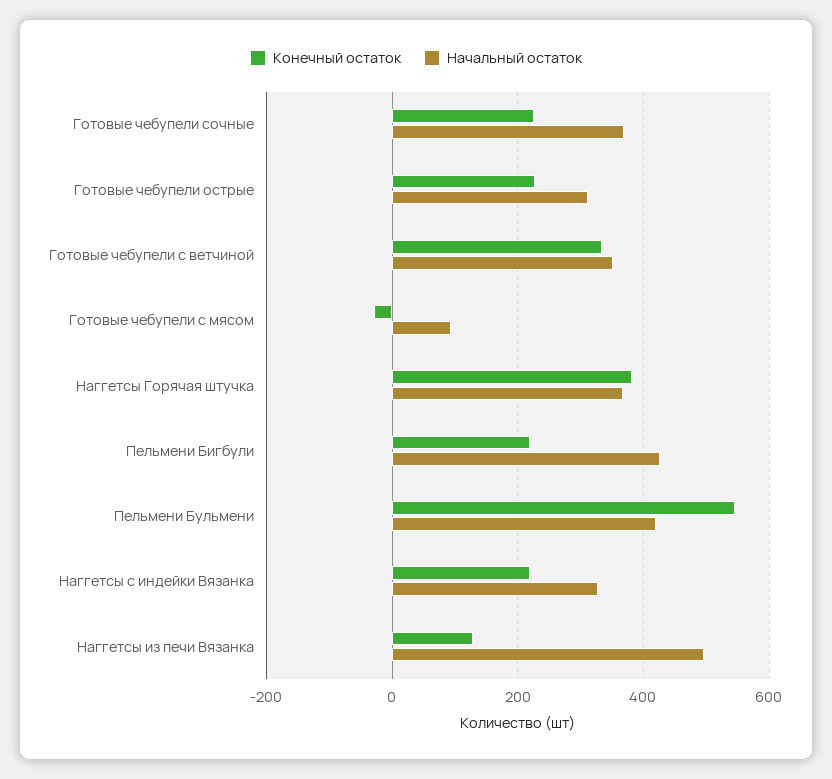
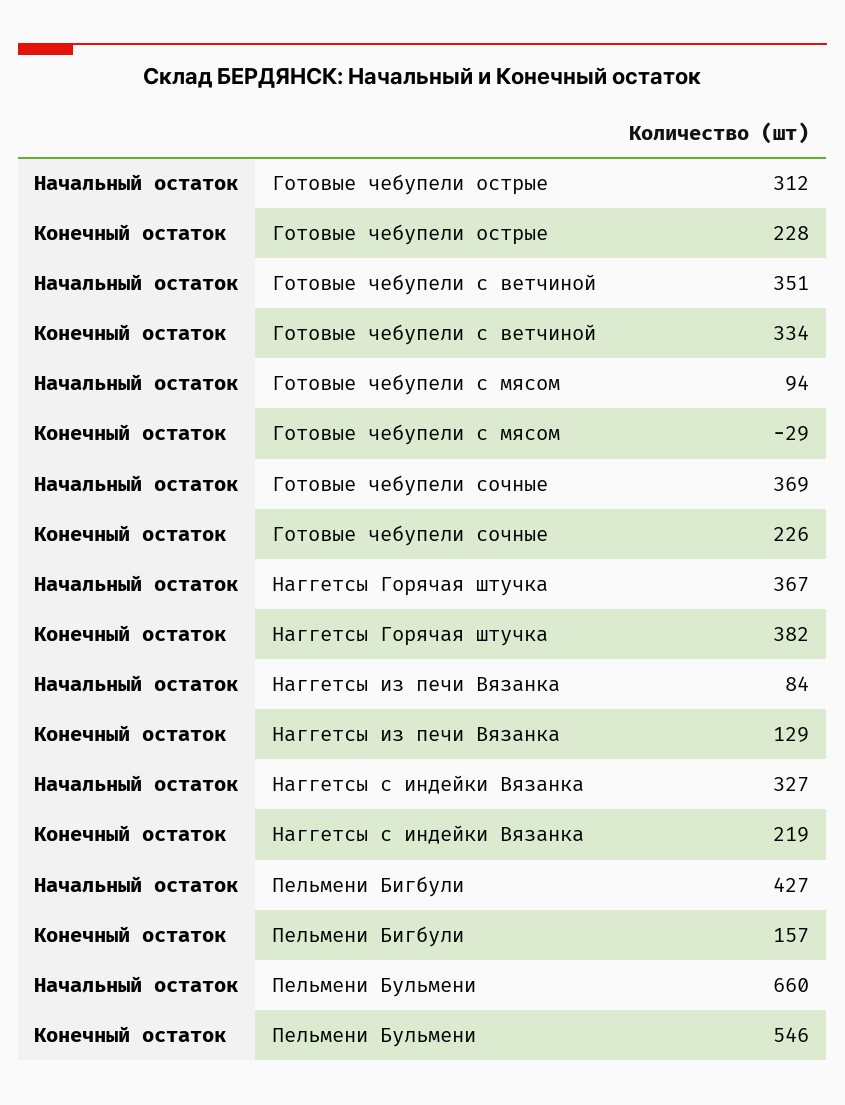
  {
    "Конечный остаток": {
      "Готовые чебупели сочные": 226,
      "Готовые чебупели острые": 228,
      "Готовые чебупели с ветчиной": 334,
      "Готовые чебупели с мясом": -29,
      "Наггетсы Горячая штучка": 382,
-     "Пельмени Бигбули": 220,
+     "Пельмени Бигбули": 157,
      "Пельмени Бульмени": 546,
      "Наггетсы с индейки Вязанка": 219,
      "Наггетсы из печи Вязанка": 129
    },
    "Начальный остаток": {
      "Готовые чебупели сочные": 369,
      "Готовые чебупели острые": 312,
      "Готовые чебупели с ветчиной": 351,
      "Готовые чебупели с мясом": 94,
      "Наггетсы Горячая штучка": 367,
      "Пельмени Бигбули": 427,
-     "Пельмени Бульмени": 420,
+     "Пельмени Бульмени": 660,
      "Наггетсы с индейки Вязанка": 327,
-     "Наггетсы из печи Вязанка": 500
+     "Наггетсы из печи Вязанка": 84
    }
  }

